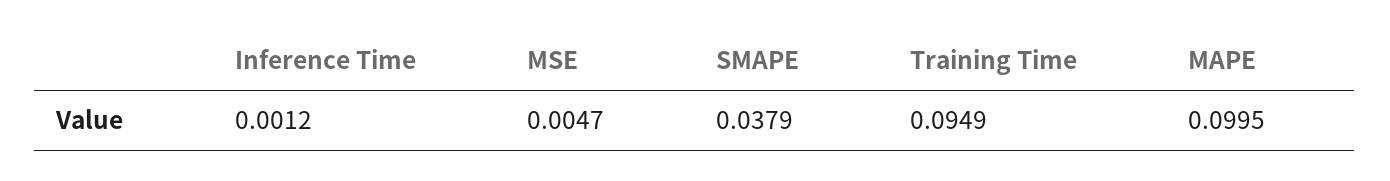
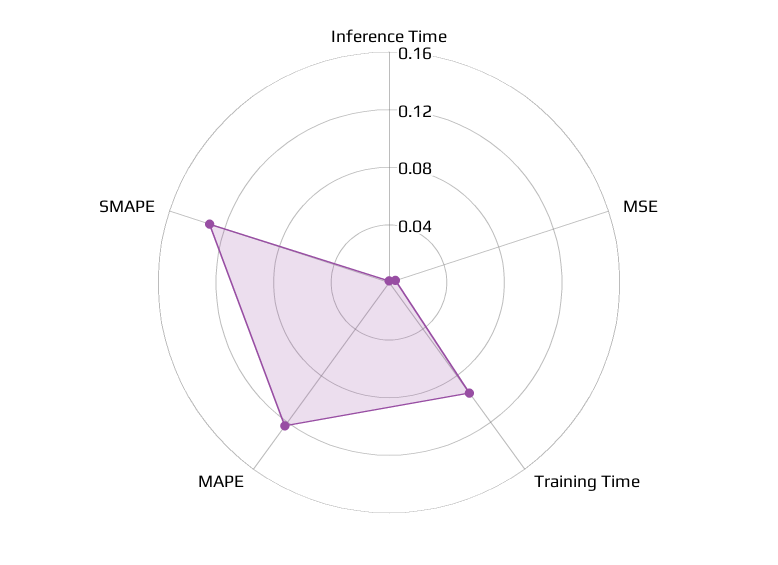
  {
    "Inference Time": 0.0012,
    "MSE": 0.0047,
-   "SMAPE": 0.0379,
+   "SMAPE": 0.13,
    "Training Time": 0.0949,
-   "MAPE": 0.0995
+   "MAPE": 0.12
  }

